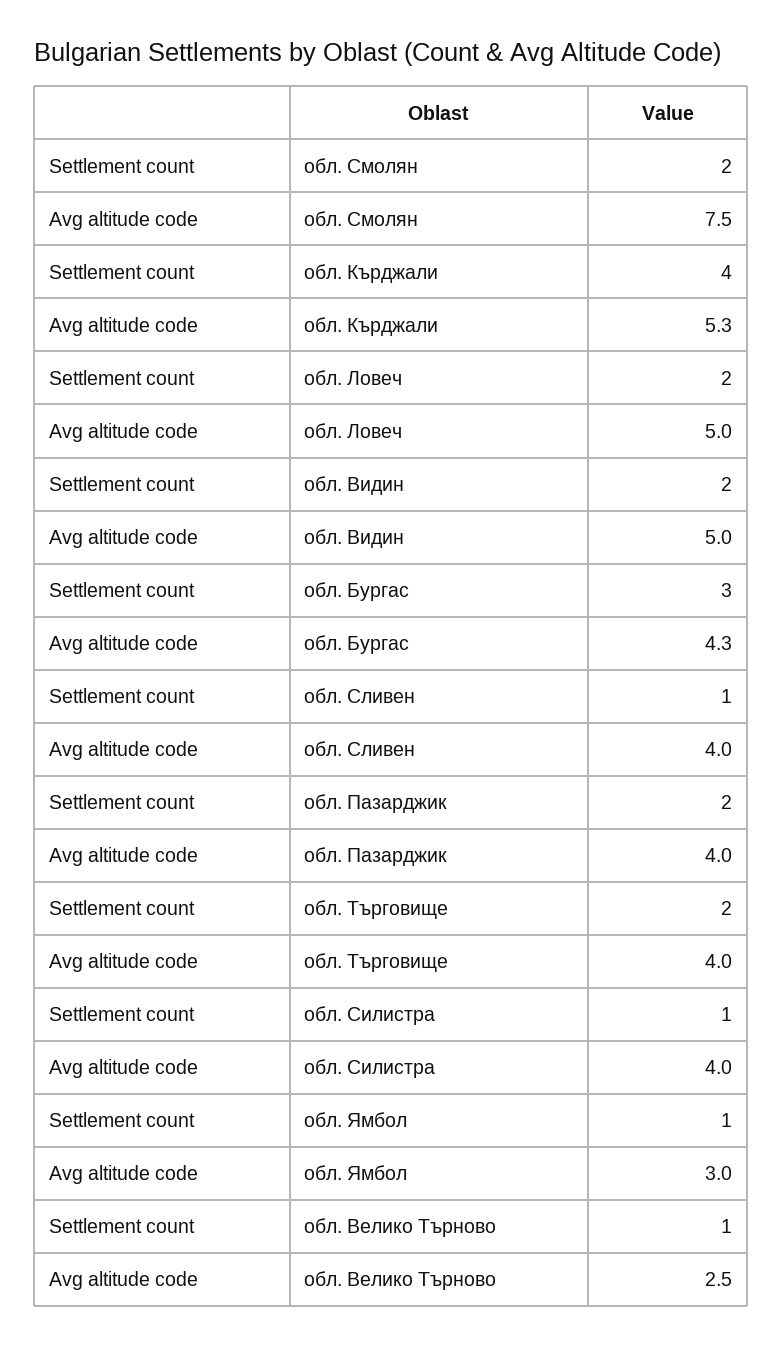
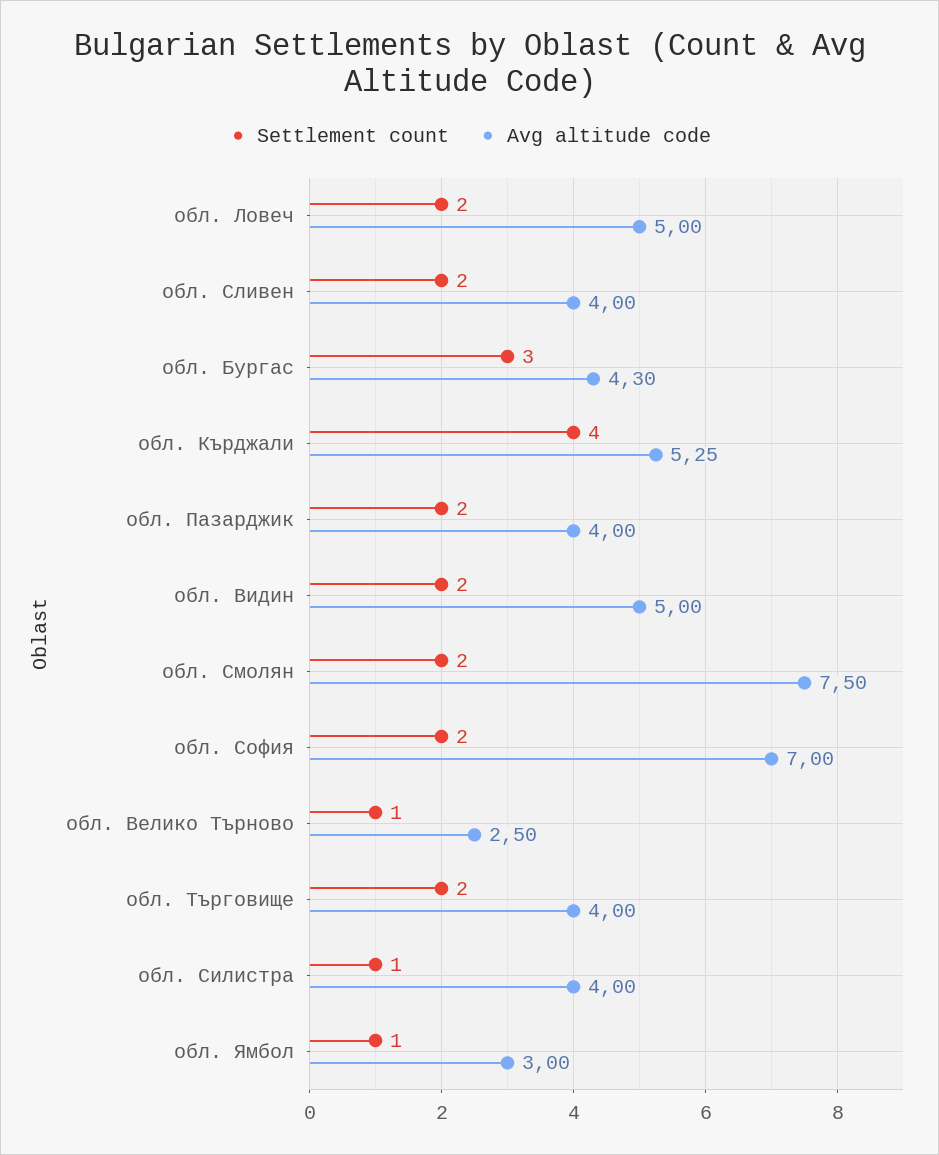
  {
    "Settlement count": {
      "обл. Смолян": 2,
      "обл. Кърджали": 4,
      "обл. Ловеч": 2,
      "обл. Видин": 2,
      "обл. Бургас": 3,
-     "обл. Сливен": 1,
+     "обл. Сливен": 2,
      "обл. Пазарджик": 2,
      "обл. Търговище": 2,
      "обл. Силистра": 1,
      "обл. Ямбол": 1,
-     "обл. Велико Търново": 1
+     "обл. Велико Търново": 1,
+     "обл. София": 2
    },
    "Avg altitude code": {
      "обл. Смолян": 7.5,
      "обл. Кърджали": 5.25,
      "обл. Ловеч": 5,
      "обл. Видин": 5,
      "обл. Бургас": 4.3,
      "обл. Сливен": 4,
      "обл. Пазарджик": 4,
      "обл. Търговище": 4,
      "обл. Силистра": 4,
      "обл. Ямбол": 3,
-     "обл. Велико Търново": 2.5
+     "обл. Велико Търново": 2.5,
+     "обл. София": 7
    }
  }

